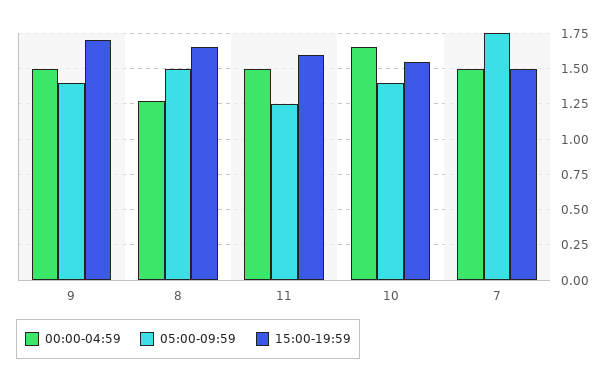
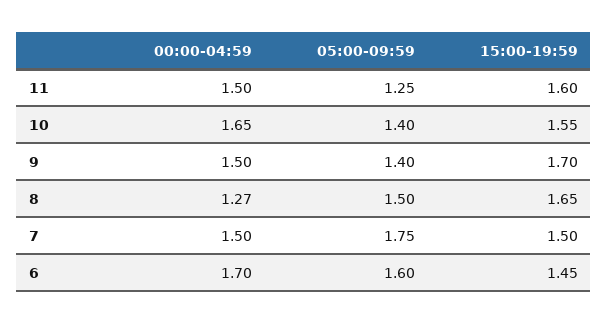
  {
    "00:00-04:59": {
      "9": 1.5,
      "8": 1.27,
      "11": 1.5,
      "10": 1.65,
-     "7": 1.5
+     "7": 1.5,
+     "6": 1.7
    },
    "05:00-09:59": {
      "9": 1.4,
      "8": 1.5,
      "11": 1.25,
      "10": 1.4,
-     "7": 1.75
+     "7": 1.75,
+     "6": 1.6
    },
    "15:00-19:59": {
      "9": 1.7,
      "8": 1.65,
      "11": 1.6,
      "10": 1.55,
-     "7": 1.5
+     "7": 1.5,
+     "6": 1.45
    }
  }

